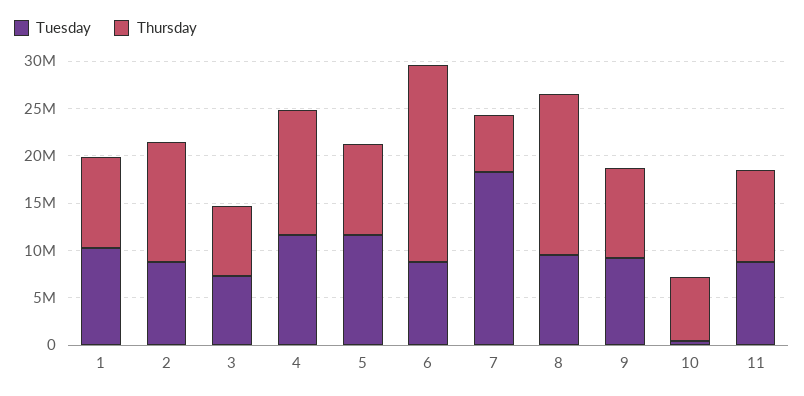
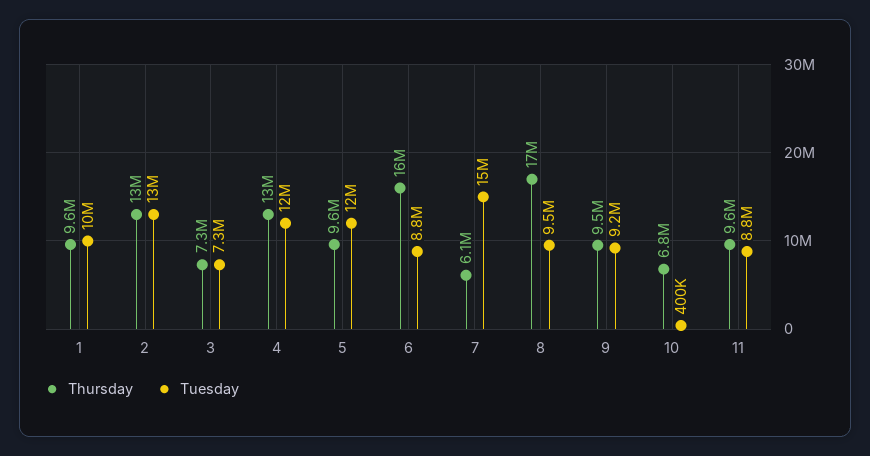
  {
    "Tuesday": {
      "1": 10000000,
-     "2": 9000000,
+     "2": 13000000,
      "3": 7300000,
      "4": 12000000,
      "5": 12000000,
      "6": 8800000,
-     "7": 18000000,
+     "7": 15000000,
      "8": 9500000,
      "9": 9200000,
      "10": 400000,
      "11": 8800000
    },
    "Thursday": {
      "1": 9600000,
      "2": 13000000,
      "3": 7300000,
      "4": 13000000,
      "5": 9600000,
-     "6": 21000000,
+     "6": 16000000,
      "7": 6100000,
      "8": 17000000,
      "9": 9500000,
      "10": 6800000,
      "11": 9600000
    }
  }

